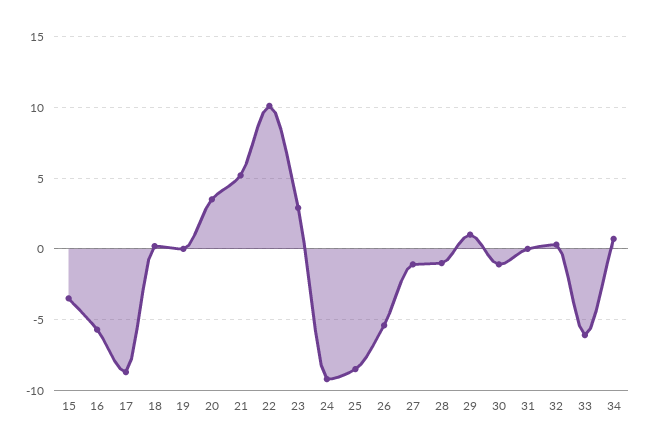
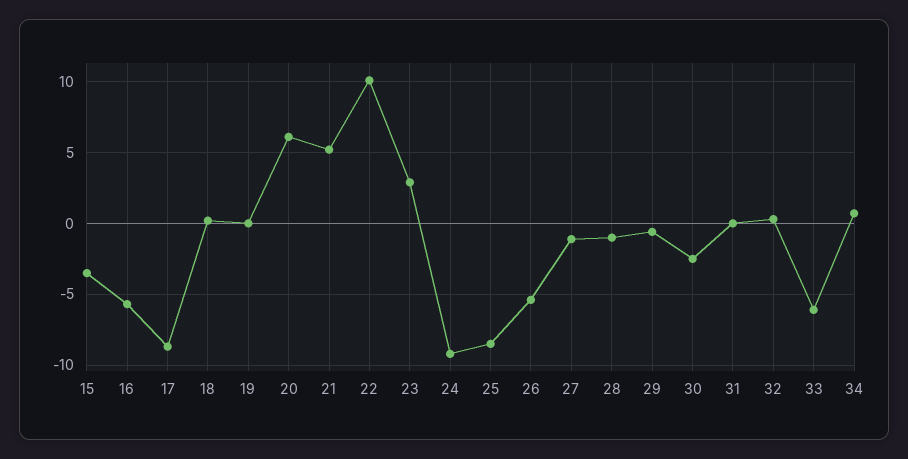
  {
    "15": -3.5,
    "16": -5.5,
    "17": -8.5,
    "18": 0,
    "19": 0,
-   "20": 3.5,
+   "20": 6,
    "21": 5,
    "22": 10,
    "23": 3,
    "24": -9,
    "25": -8.5,
    "26": -5.5,
    "27": -1,
    "28": -1,
-   "29": 1,
+   "29": -0.5,
-   "30": -1,
+   "30": -2.5,
    "31": 0,
    "32": 0.5,
    "33": -6,
    "34": 0.5
  }

